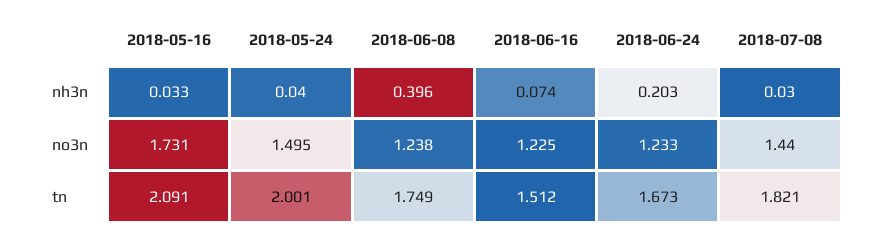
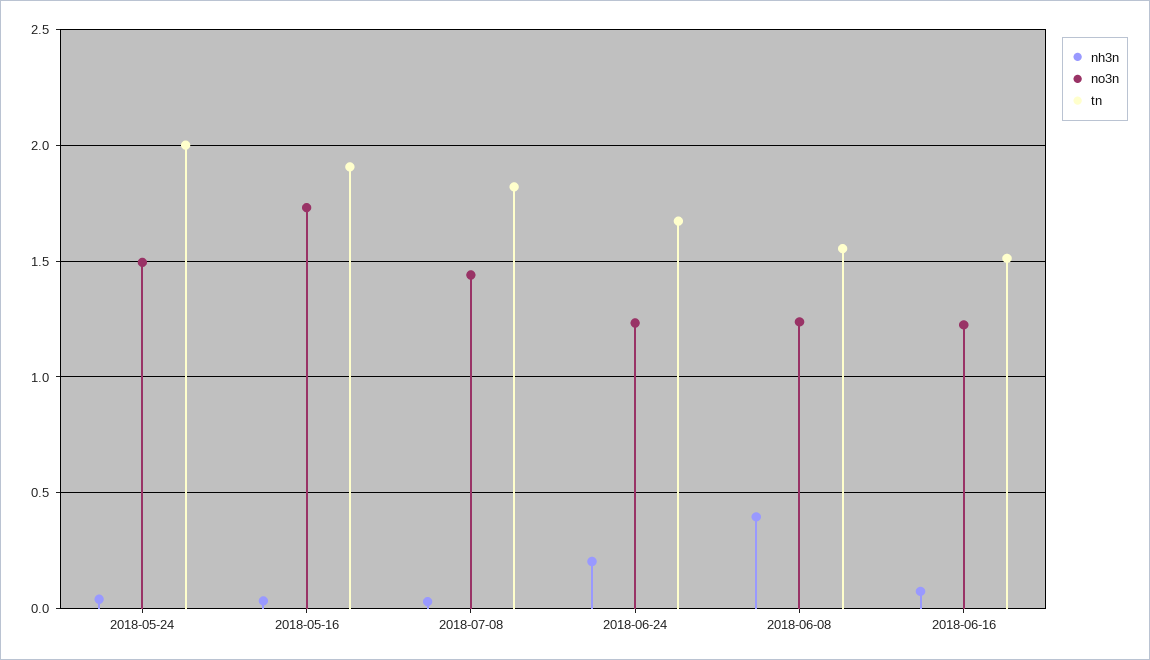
  {
    "nh3n": {
      "2018-05-16": 0.033,
      "2018-05-24": 0.04,
      "2018-06-08": 0.396,
      "2018-06-16": 0.074,
      "2018-06-24": 0.203,
      "2018-07-08": 0.03
    },
    "no3n": {
      "2018-05-16": 1.731,
      "2018-05-24": 1.495,
      "2018-06-08": 1.238,
      "2018-06-16": 1.225,
      "2018-06-24": 1.233,
      "2018-07-08": 1.44
    },
    "tn": {
-     "2018-05-16": 2.091,
+     "2018-05-16": 1.9,
      "2018-05-24": 2.001,
-     "2018-06-08": 1.749,
+     "2018-06-08": 1.55,
      "2018-06-16": 1.512,
      "2018-06-24": 1.673,
      "2018-07-08": 1.821
    }
  }

